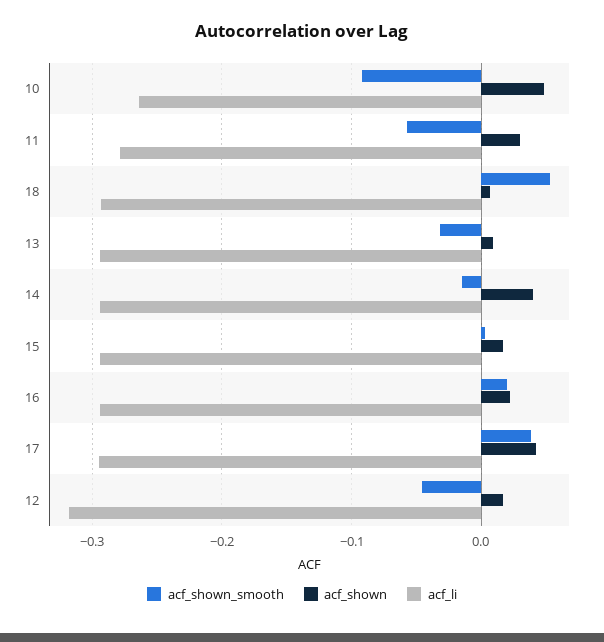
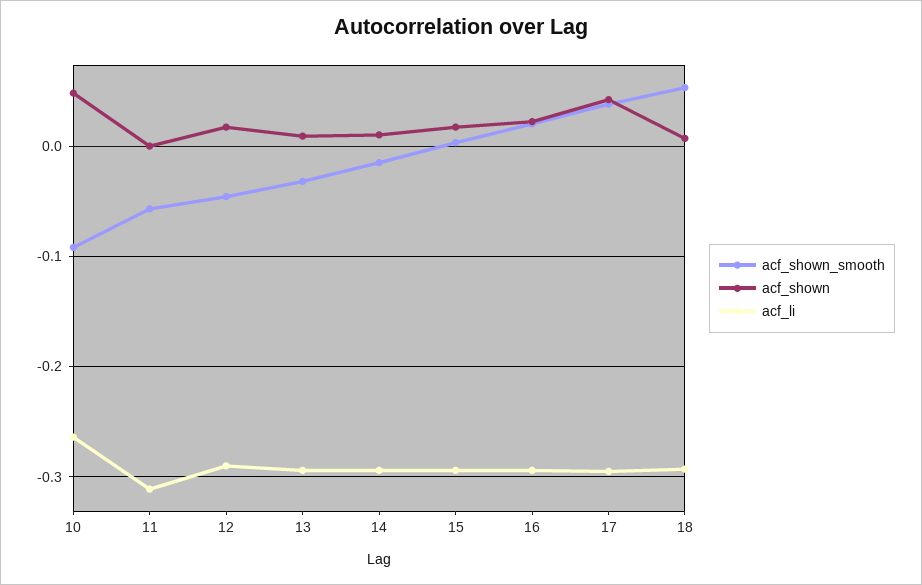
  {
    "acf_shown_smooth": {
      "10": -0.09,
      "11": -0.06,
      "18": 0.05,
      "13": -0.03,
      "14": -0.02,
      "15": 0,
      "16": 0.02,
      "17": 0.04,
      "12": -0.05
    },
    "acf_shown": {
      "10": 0.05,
-     "11": 0.03,
+     "11": 0,
      "18": 0.01,
      "13": 0.01,
-     "14": 0.04,
+     "14": 0.01,
      "15": 0.02,
      "16": 0.02,
      "17": 0.04,
      "12": 0.02
    },
    "acf_li": {
      "10": -0.26,
-     "11": -0.28,
+     "11": -0.31,
      "18": -0.29,
      "13": -0.29,
      "14": -0.29,
      "15": -0.29,
      "16": -0.29,
      "17": -0.3,
-     "12": -0.32
+     "12": -0.29
    }
  }

